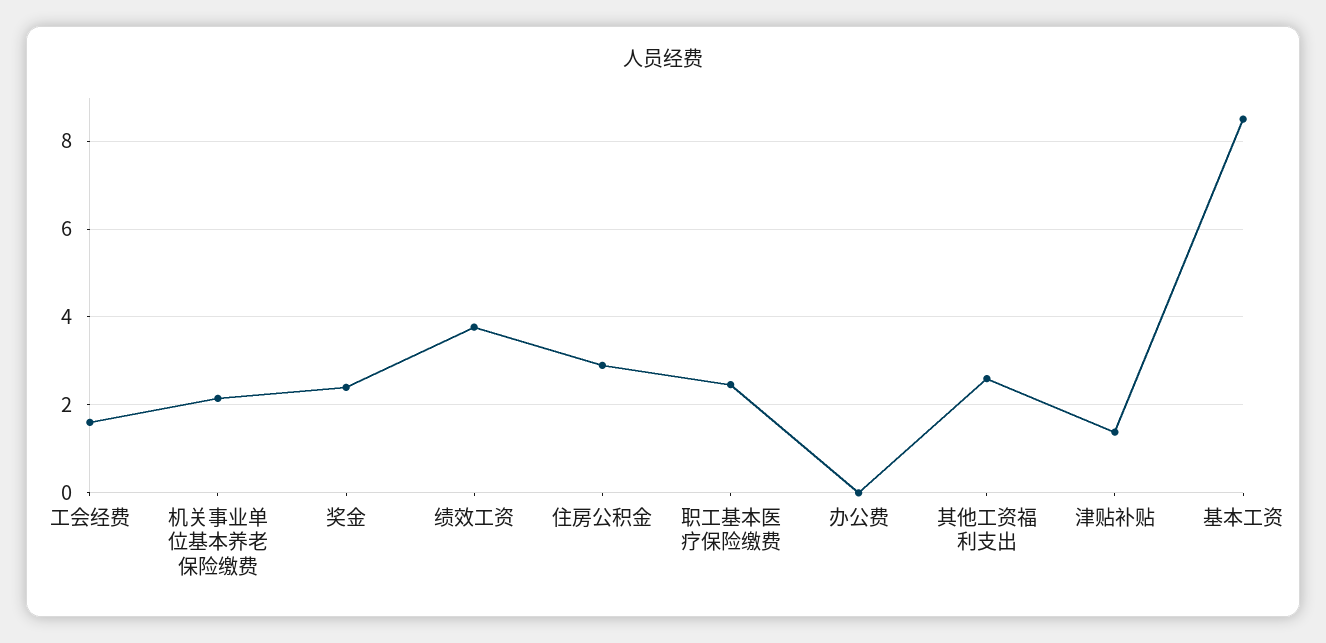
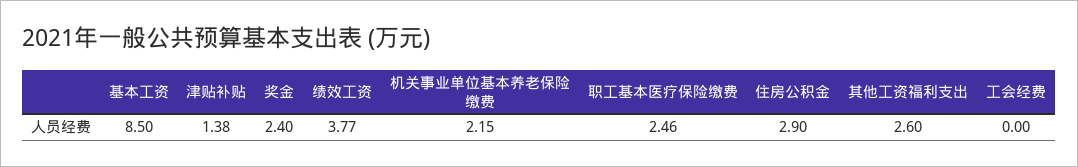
  {
-   "工会经费": 1.6,
+   "工会经费": 0,
    "机关事业单位基本养老保险缴费": 2.15,
    "奖金": 2.4,
    "绩效工资": 3.77,
    "住房公积金": 2.9,
    "职工基本医疗保险缴费": 2.46,
-   "办公费": 0,
    "其他工资福利支出": 2.6,
    "津贴补贴": 1.38,
    "基本工资": 8.5
  }

